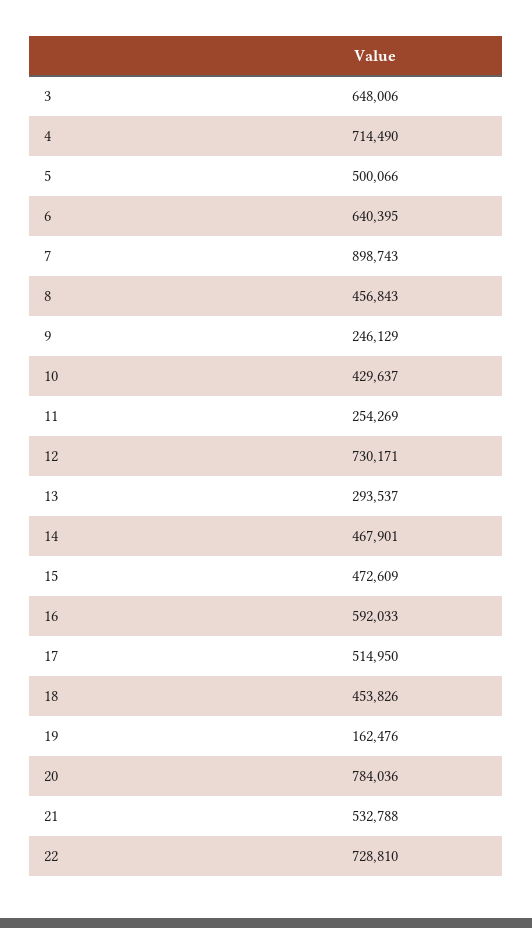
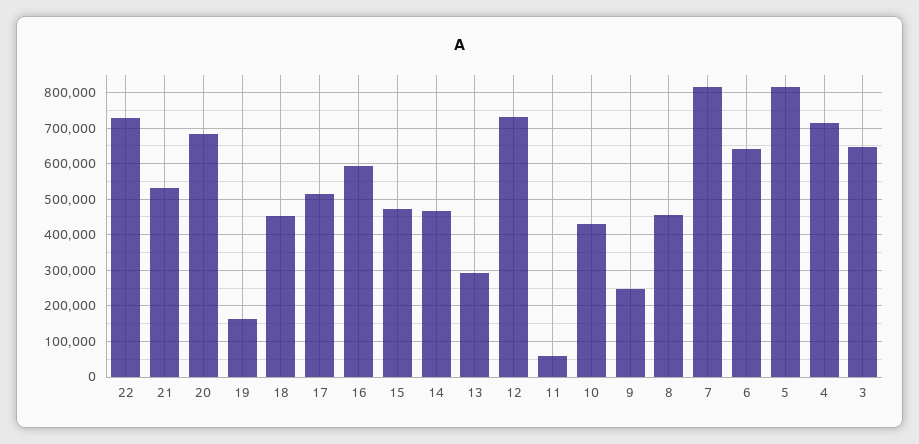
  {
    "3": 648006,
    "4": 714490,
-   "5": 500066,
+   "5": 820000,
    "6": 640395,
-   "7": 898743,
+   "7": 820000,
    "8": 456843,
    "9": 246129,
    "10": 429637,
-   "11": 254269,
+   "11": 60000,
    "12": 730171,
    "13": 293537,
    "14": 467901,
    "15": 472609,
    "16": 592033,
    "17": 514950,
    "18": 453826,
    "19": 162476,
-   "20": 784036,
+   "20": 680000,
    "21": 532788,
    "22": 728810
  }

